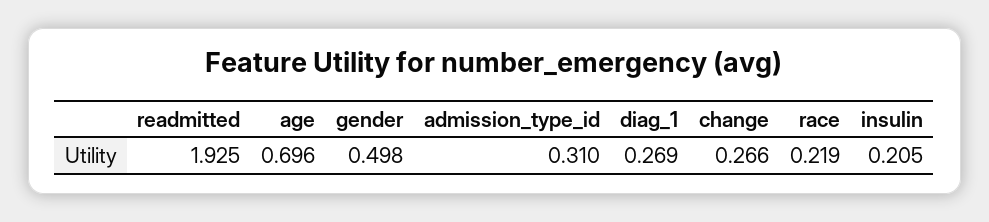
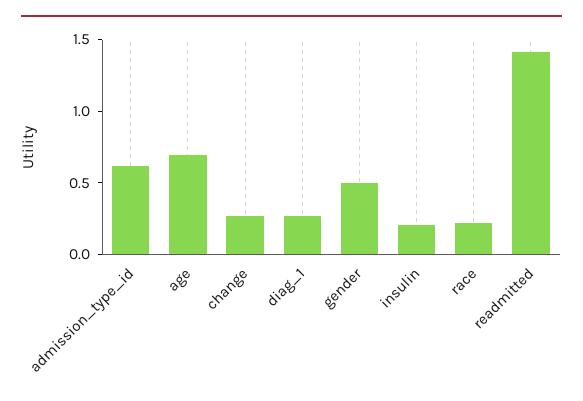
  {
-   "readmitted": 1.925,
+   "readmitted": 1.4,
    "age": 0.696,
    "gender": 0.498,
-   "admission_type_id": 0.31,
+   "admission_type_id": 0.6,
    "diag_1": 0.269,
    "change": 0.266,
    "race": 0.219,
    "insulin": 0.205
  }

